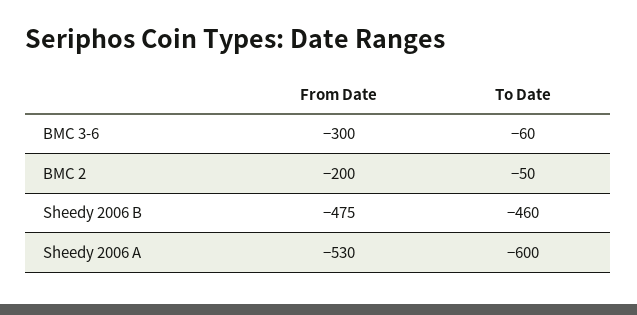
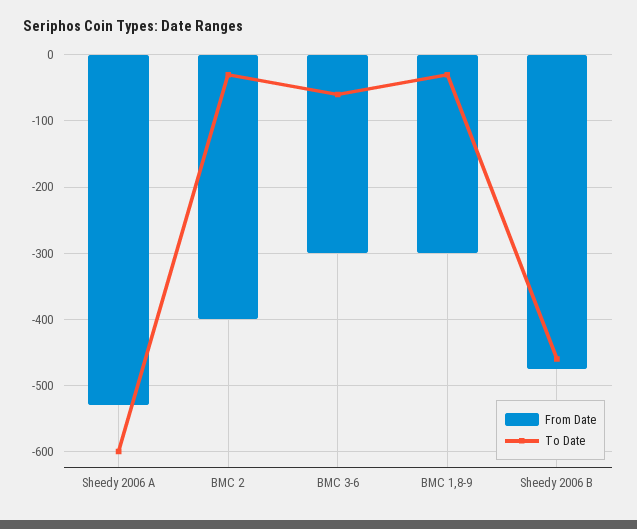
  {
    "From Date": {
      "BMC 3-6": -300,
-     "BMC 2": -200,
+     "BMC 2": -400,
      "Sheedy 2006 B": -475,
-     "Sheedy 2006 A": -530
+     "Sheedy 2006 A": -530,
+     "BMC 1,8-9": -300
    },
    "To Date": {
      "BMC 3-6": -60,
-     "BMC 2": -50,
+     "BMC 2": -30,
      "Sheedy 2006 B": -460,
-     "Sheedy 2006 A": -600
+     "Sheedy 2006 A": -600,
+     "BMC 1,8-9": -30
    }
  }

